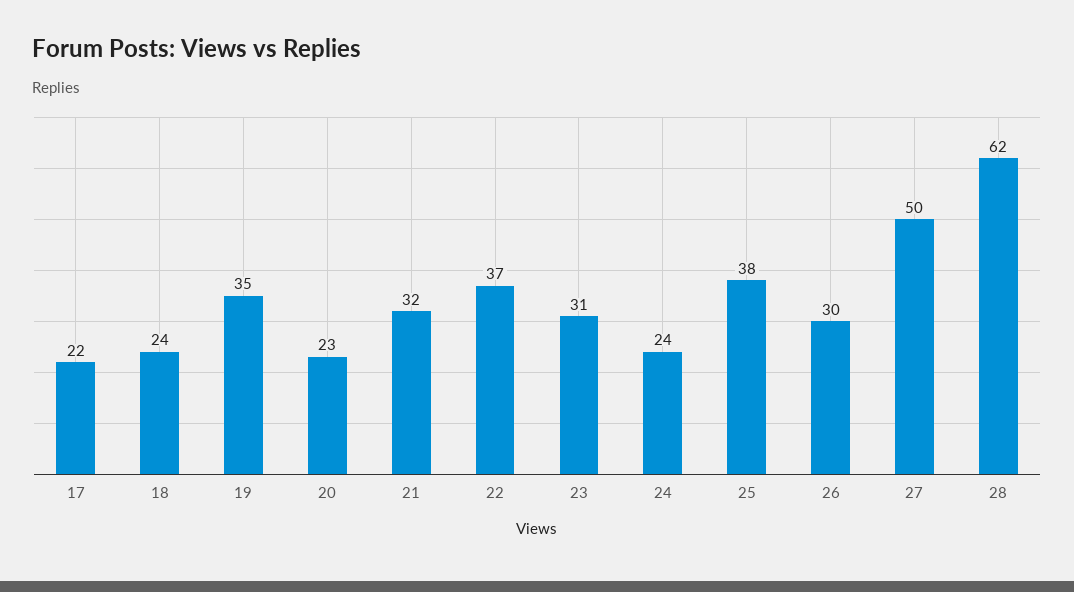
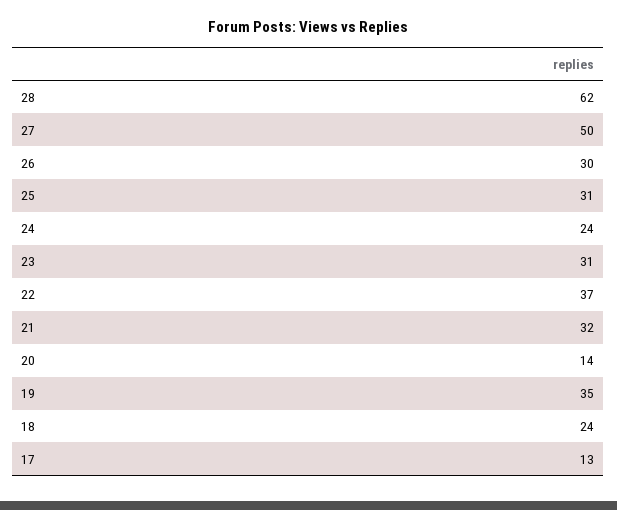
  {
-   "17": 22,
+   "17": 13,
    "18": 24,
    "19": 35,
-   "20": 23,
+   "20": 14,
    "21": 32,
    "22": 37,
    "23": 31,
    "24": 24,
-   "25": 38,
+   "25": 31,
    "26": 30,
    "27": 50,
    "28": 62
  }

